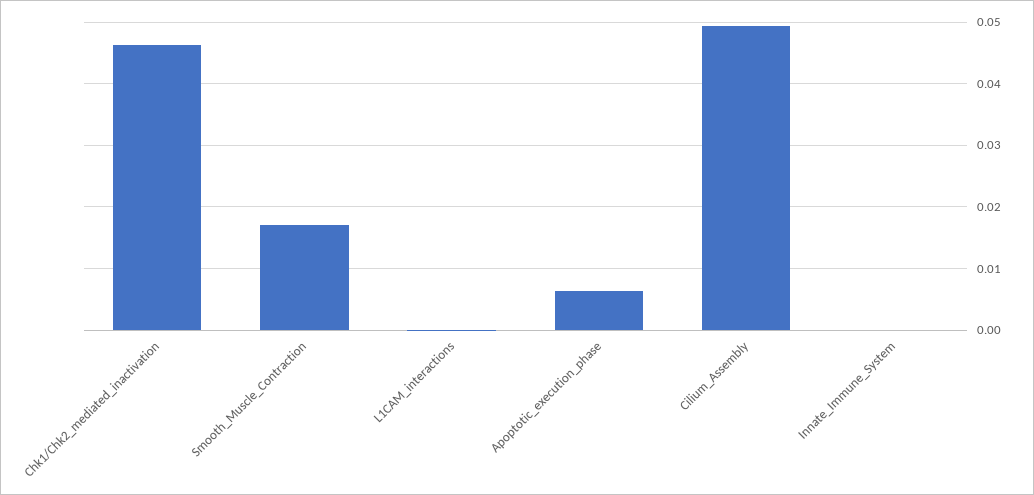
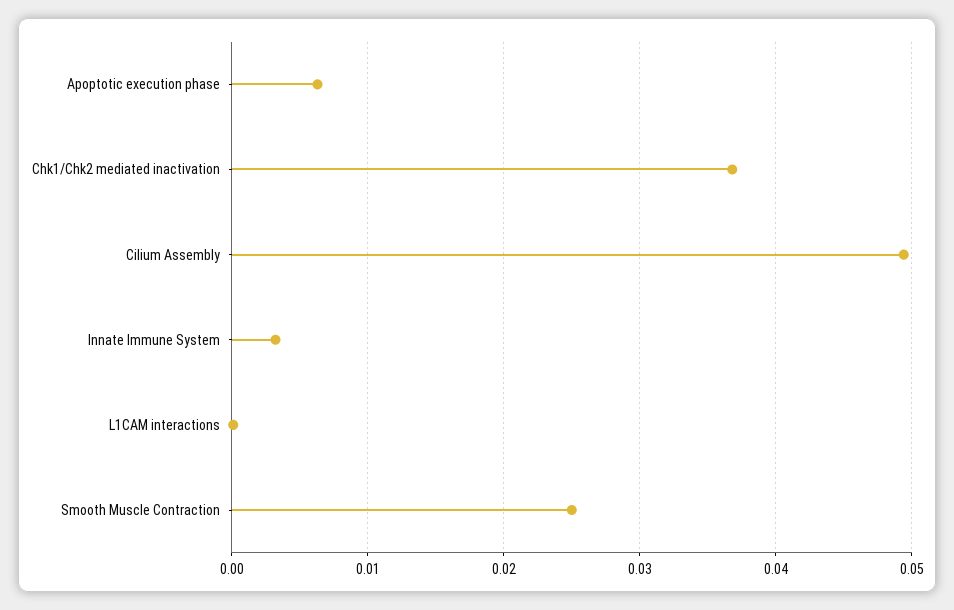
  {
-   "Chk1/Chk2_mediated_inactivation": 0.046,
+   "Chk1/Chk2_mediated_inactivation": 0.037,
-   "Smooth_Muscle_Contraction": 0.017,
+   "Smooth_Muscle_Contraction": 0.025,
    "L1CAM_interactions": 0,
    "Apoptotic_execution_phase": 0.006,
    "Cilium_Assembly": 0.049,
-   "Innate_Immune_System": 0
+   "Innate_Immune_System": 0.003
  }

